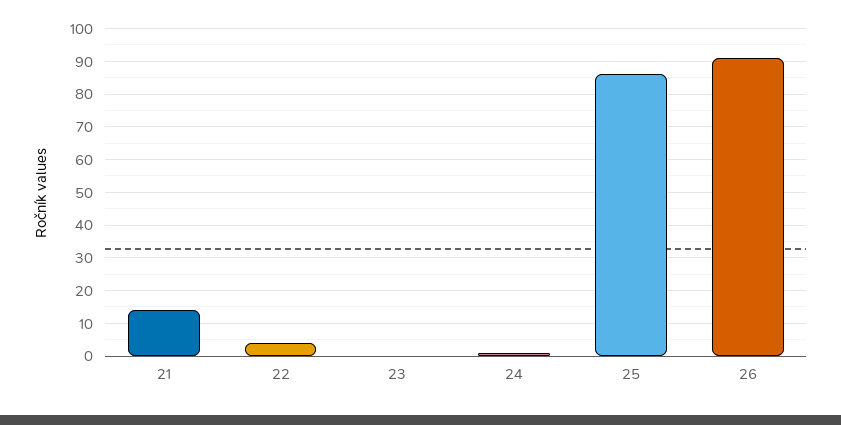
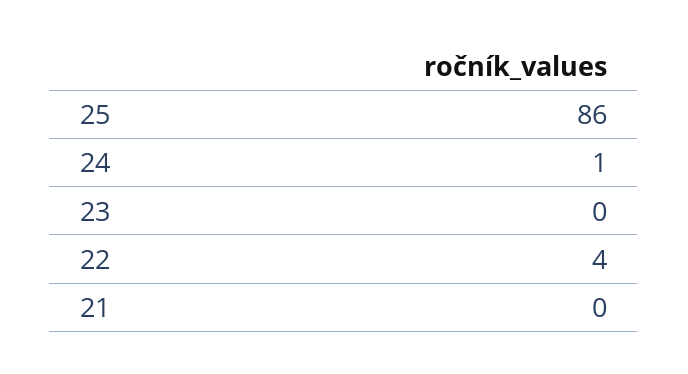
  {
-   "21": 15,
+   "21": 0,
    "22": 4,
    "23": 0,
    "24": 1,
-   "25": 86,
+   "25": 86
-   "26": 90
  }

